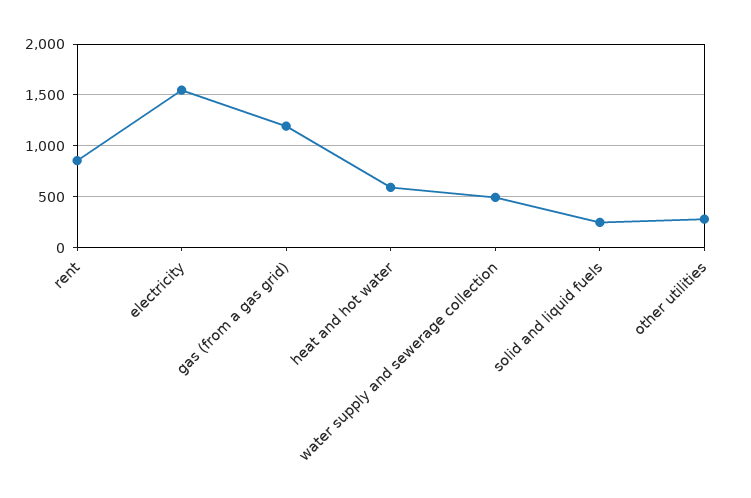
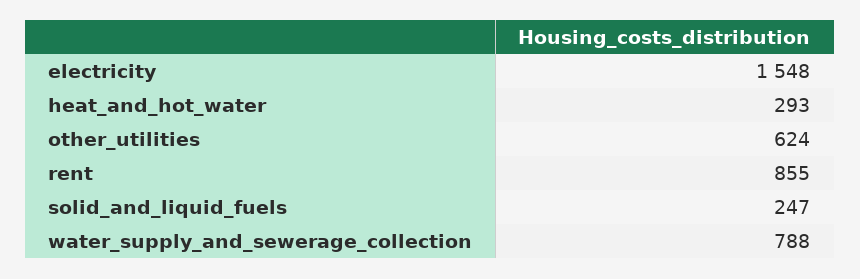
  {
    "rent": 855,
    "electricity": 1548,
-   "gas (from a gas grid)": 1200,
-   "heat and hot water": 600,
+   "heat and hot water": 293,
-   "water supply and sewerage collection": 500,
+   "water supply and sewerage collection": 788,
    "solid and liquid fuels": 247,
-   "other utilities": 300
+   "other utilities": 624
  }

